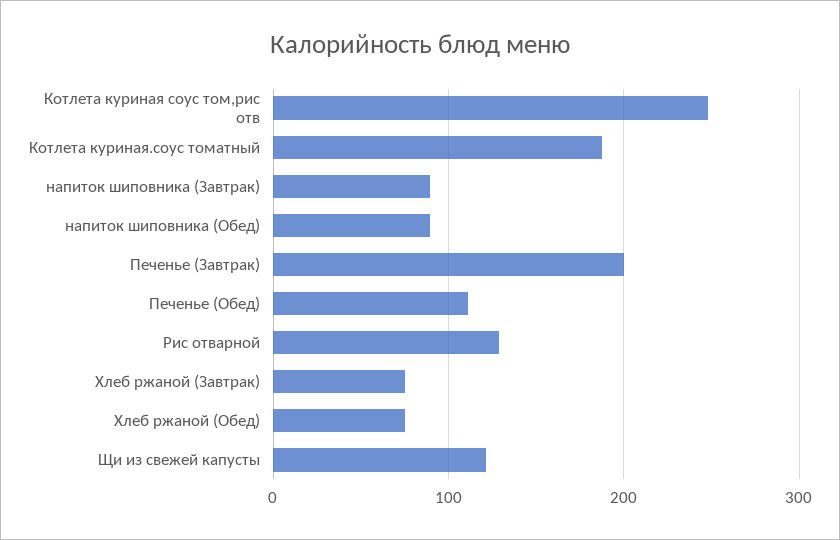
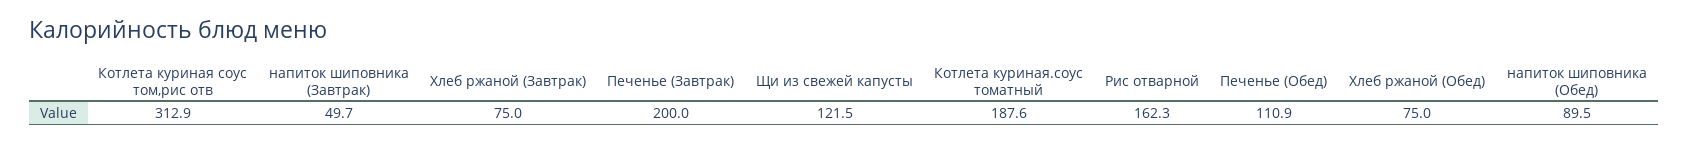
  {
-   "Котлета куриная соус том,рис отв": 250,
+   "Котлета куриная соус том,рис отв": 312.9,
    "Котлета куриная.соус томатный": 187.6,
-   "напиток шиповника (Завтрак)": 90,
+   "напиток шиповника (Завтрак)": 49.7,
    "напиток шиповника (Обед)": 89.5,
    "Печенье (Завтрак)": 200,
    "Печенье (Обед)": 110.9,
-   "Рис отварной": 130,
+   "Рис отварной": 162.3,
    "Хлеб ржаной (Завтрак)": 75,
    "Хлеб ржаной (Обед)": 75,
    "Щи из свежей капусты": 121.5
  }

